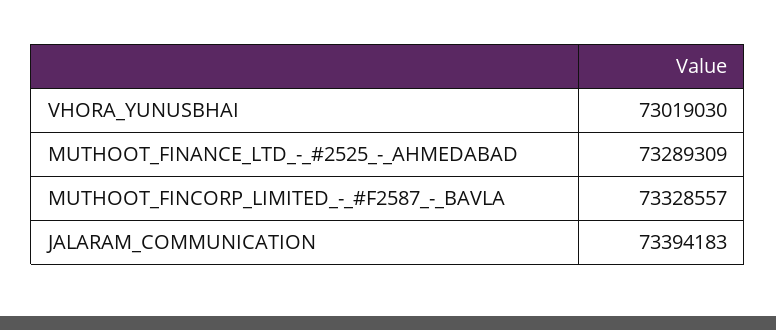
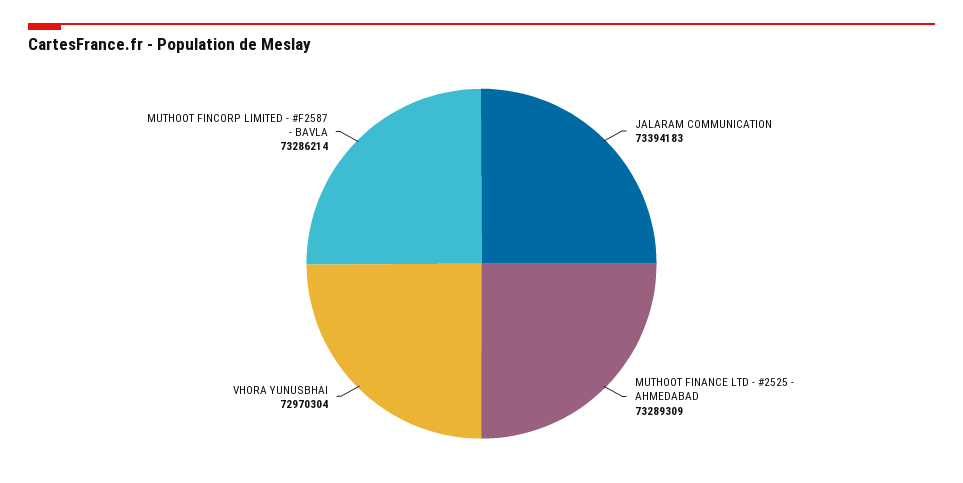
  {
-   "VHORA_YUNUSBHAI": 73019030,
+   "VHORA_YUNUSBHAI": 72970304,
    "MUTHOOT_FINANCE_LTD_-_#2525_-_AHMEDABAD": 73289309,
-   "MUTHOOT_FINCORP_LIMITED_-_#F2587_-_BAVLA": 73328557,
+   "MUTHOOT_FINCORP_LIMITED_-_#F2587_-_BAVLA": 73286214,
    "JALARAM_COMMUNICATION": 73394183
  }

